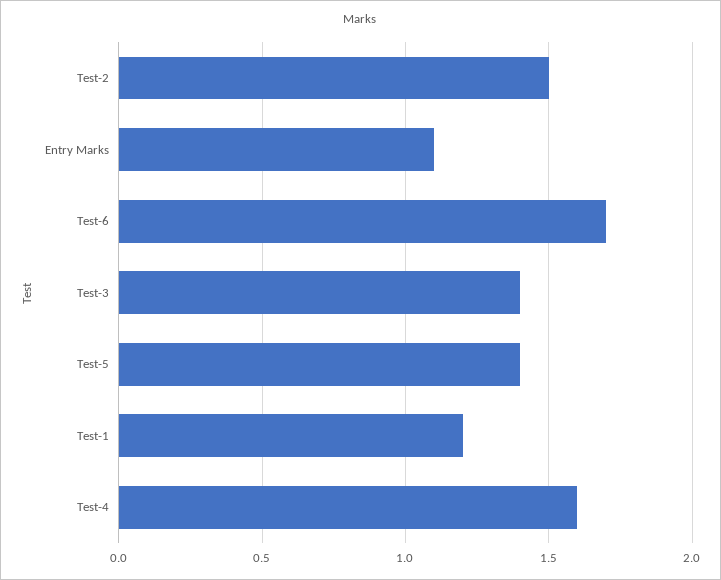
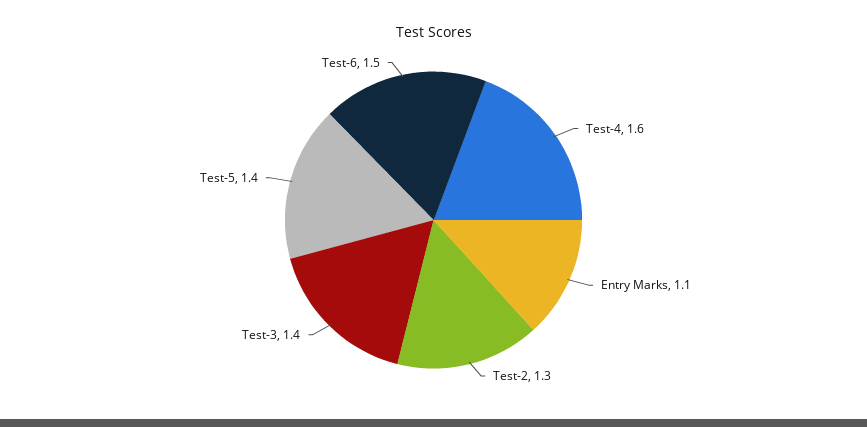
  {
-   "Test-2": 1.5,
+   "Test-2": 1.3,
    "Entry Marks": 1.1,
-   "Test-6": 1.7,
+   "Test-6": 1.5,
    "Test-3": 1.4,
    "Test-5": 1.4,
-   "Test-1": 1.2,
    "Test-4": 1.6
  }

